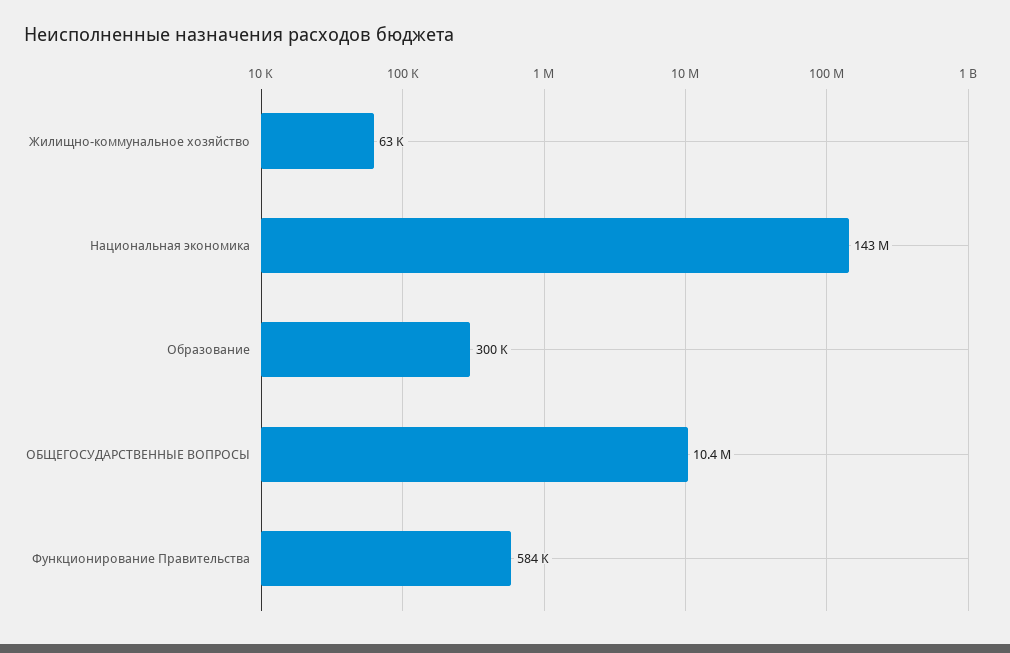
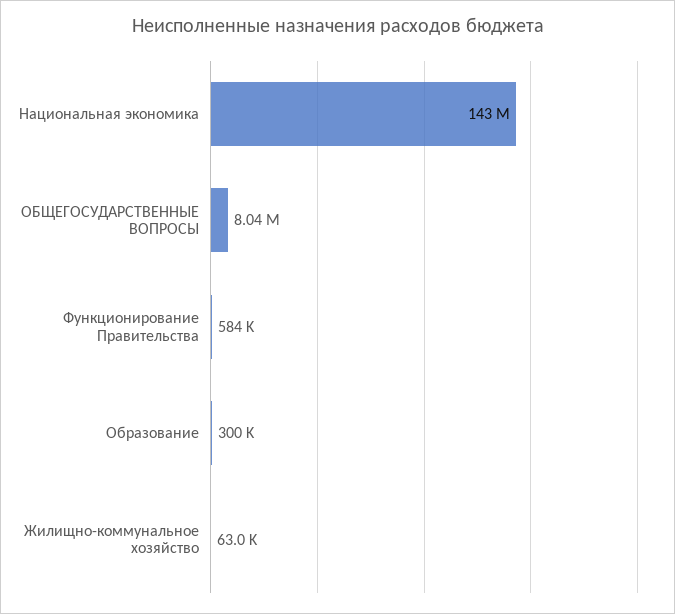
  {
    "Жилищно-коммунальное хозяйство": 63000,
    "Национальная экономика": 143000000,
    "Образование": 300000,
-   "ОБЩЕГОСУДАРСТВЕННЫЕ ВОПРОСЫ": 10400000,
+   "ОБЩЕГОСУДАРСТВЕННЫЕ ВОПРОСЫ": 8040000,
    "Функционирование Правительства": 584000
  }

